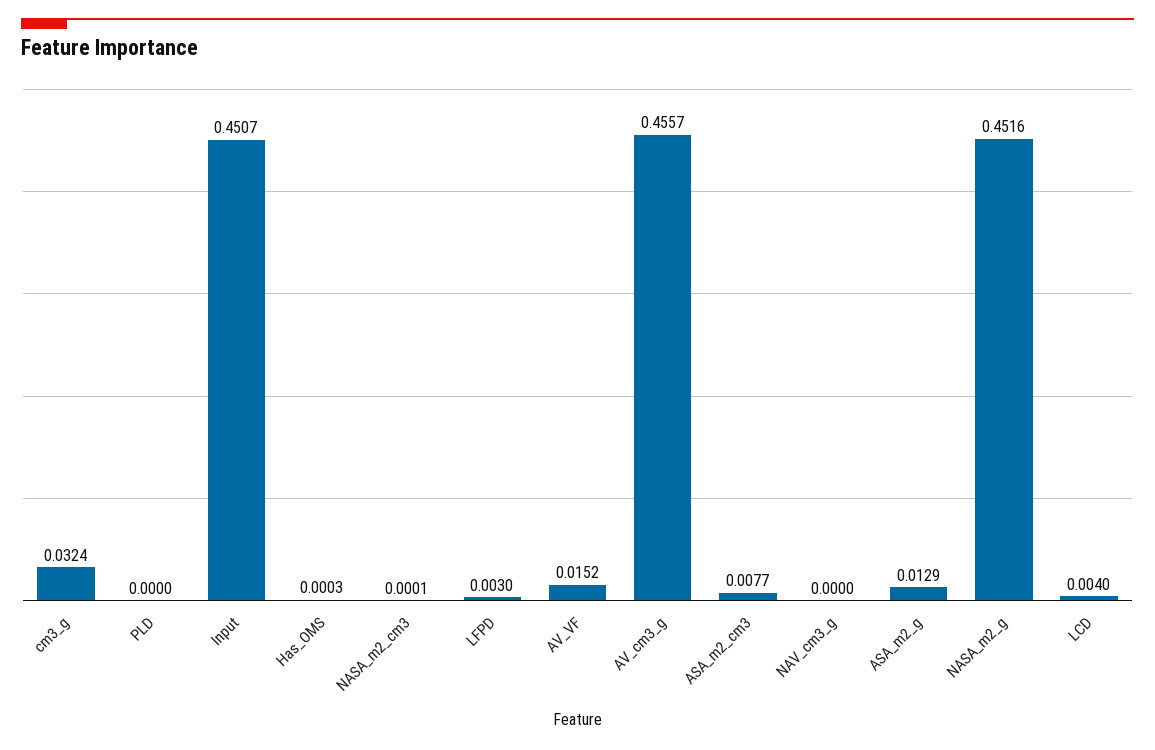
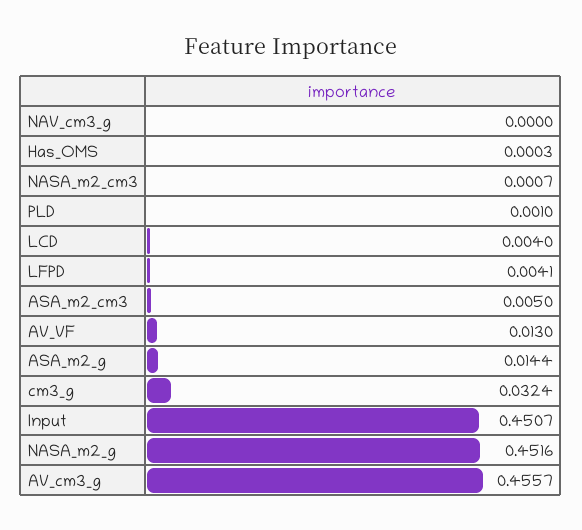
  {
    "cm3_g": 0.0324,
-   "PLD": 0,
+   "PLD": 0.001,
    "Input": 0.4507,
    "Has_OMS": 0.0003,
-   "NASA_m2_cm3": 0.0001,
+   "NASA_m2_cm3": 0.0007,
-   "LFPD": 0.003,
+   "LFPD": 0.0041,
-   "AV_VF": 0.0152,
+   "AV_VF": 0.013,
    "AV_cm3_g": 0.4557,
-   "ASA_m2_cm3": 0.0077,
+   "ASA_m2_cm3": 0.005,
    "NAV_cm3_g": 0,
-   "ASA_m2_g": 0.0129,
+   "ASA_m2_g": 0.0144,
    "NASA_m2_g": 0.4516,
    "LCD": 0.004
  }

